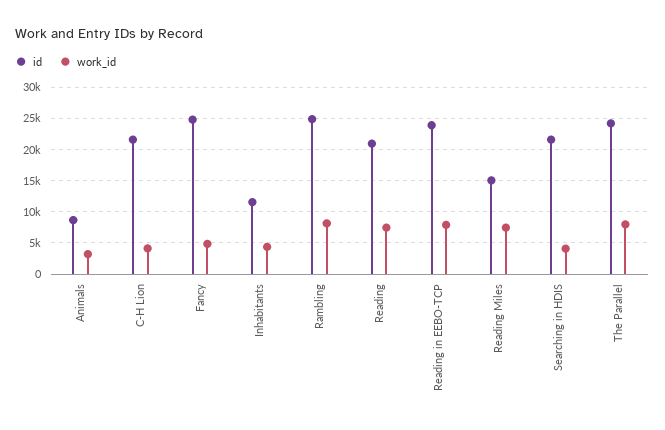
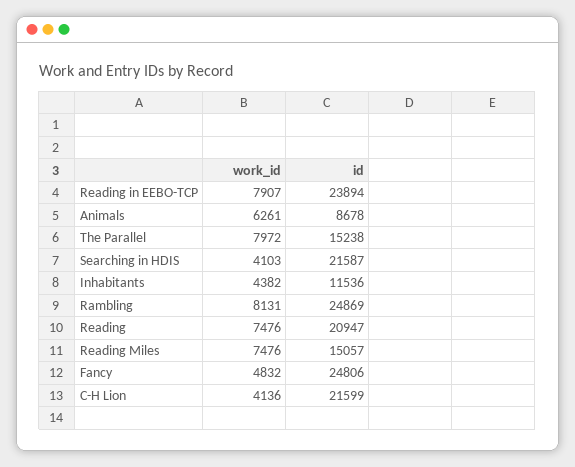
  {
    "id": {
      "Animals": 8678,
      "C-H Lion": 21599,
      "Fancy": 24806,
      "Inhabitants": 11536,
      "Rambling": 24869,
      "Reading": 20947,
      "Reading in EEBO-TCP": 23894,
      "Reading Miles": 15057,
      "Searching in HDIS": 21587,
-     "The Parallel": 24000
+     "The Parallel": 15238
    },
    "work_id": {
-     "Animals": 3000,
+     "Animals": 6261,
      "C-H Lion": 4136,
      "Fancy": 4832,
      "Inhabitants": 4382,
      "Rambling": 8131,
      "Reading": 7476,
      "Reading in EEBO-TCP": 7907,
      "Reading Miles": 7476,
      "Searching in HDIS": 4103,
      "The Parallel": 7972
    }
  }

